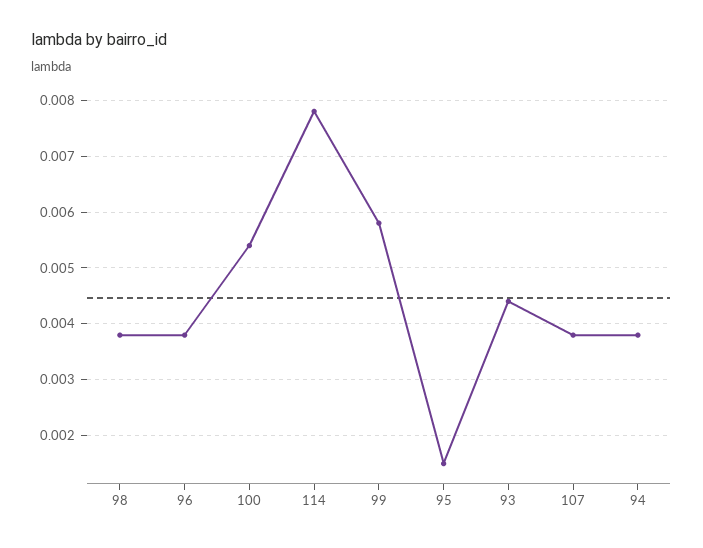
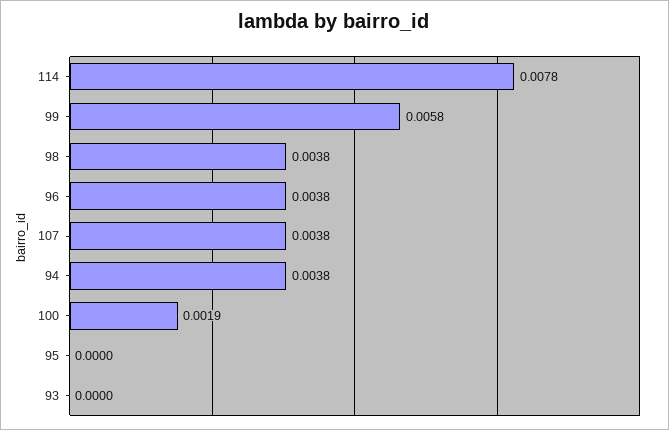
  {
    "98": 0.0038,
    "96": 0.0038,
-   "100": 0.0055,
+   "100": 0.0019,
    "114": 0.0078,
    "99": 0.0058,
-   "95": 0.0015,
+   "95": 0,
-   "93": 0.0045,
+   "93": 0,
    "107": 0.0038,
    "94": 0.0038
  }

